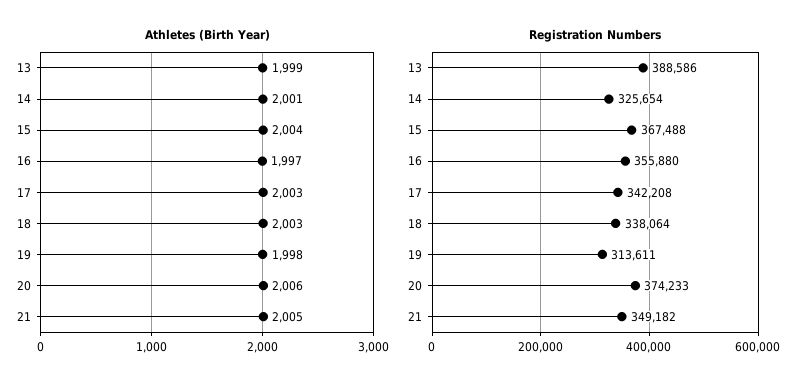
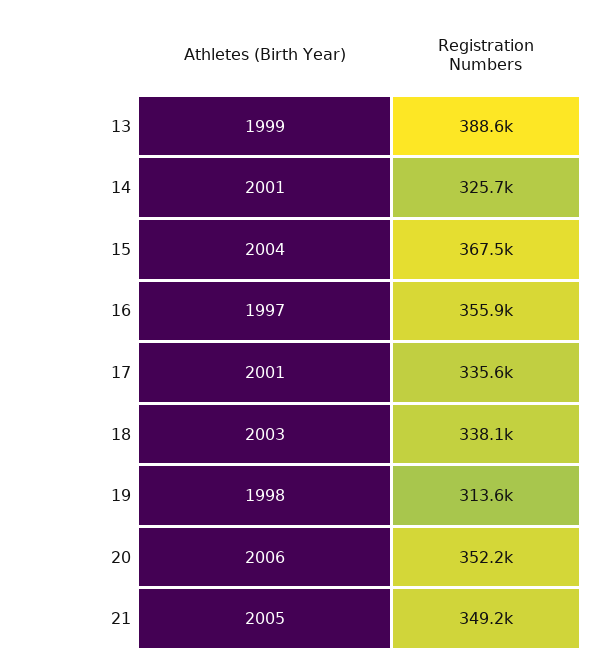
  {
    "Athletes (Birth Year)": {
      "13": 1999,
      "14": 2001,
      "15": 2004,
      "16": 1997,
-     "17": 2003,
+     "17": 2001,
      "18": 2003,
      "19": 1998,
      "20": 2006,
      "21": 2005
    },
    "Registration Numbers": {
      "13": 388586,
      "14": 325654,
      "15": 367488,
      "16": 355880,
-     "17": 342208,
+     "17": 335600,
      "18": 338064,
      "19": 313611,
-     "20": 374233,
+     "20": 352200,
      "21": 349182
    }
  }

